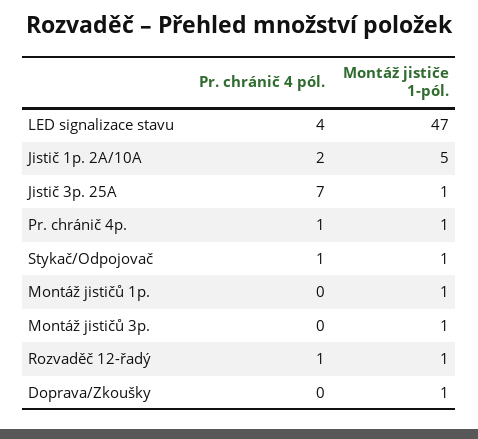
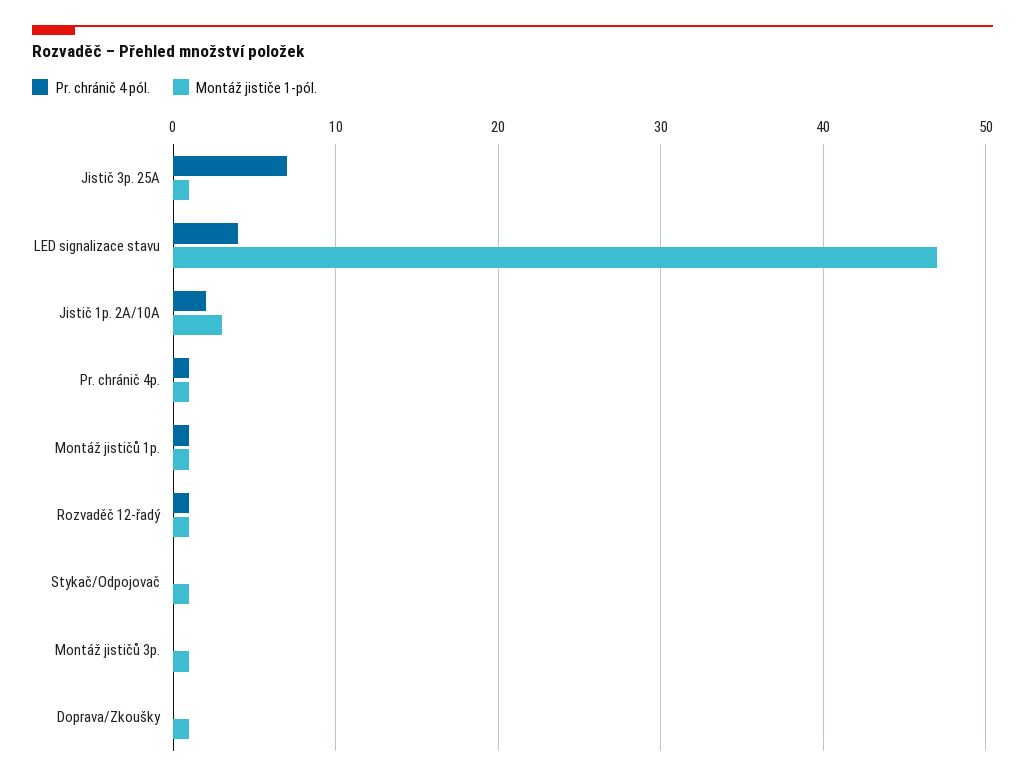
  {
    "Pr. chránič 4 pól.": {
      "LED signalizace stavu": 4,
      "Jistič 1p. 2A/10A": 2,
      "Jistič 3p. 25A": 7,
      "Pr. chránič 4p.": 1,
-     "Stykač/Odpojovač": 1,
+     "Stykač/Odpojovač": 0,
-     "Montáž jističů 1p.": 0,
+     "Montáž jističů 1p.": 1,
      "Montáž jističů 3p.": 0,
      "Rozvaděč 12-řadý": 1,
      "Doprava/Zkoušky": 0
    },
    "Montáž jističe 1-pól.": {
      "LED signalizace stavu": 47,
-     "Jistič 1p. 2A/10A": 5,
+     "Jistič 1p. 2A/10A": 3,
      "Jistič 3p. 25A": 1,
      "Pr. chránič 4p.": 1,
      "Stykač/Odpojovač": 1,
      "Montáž jističů 1p.": 1,
      "Montáž jističů 3p.": 1,
      "Rozvaděč 12-řadý": 1,
      "Doprava/Zkoušky": 1
    }
  }

